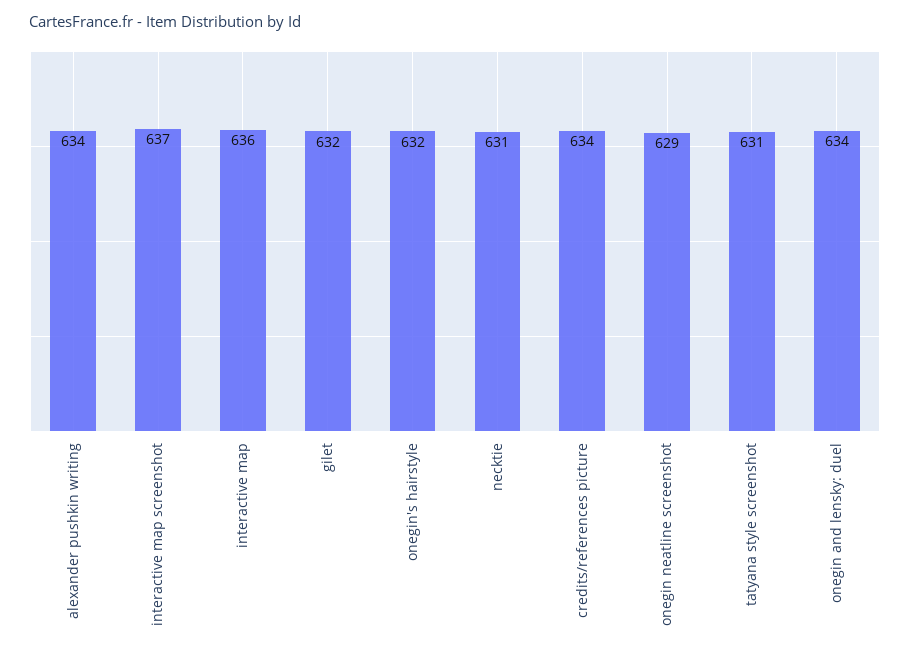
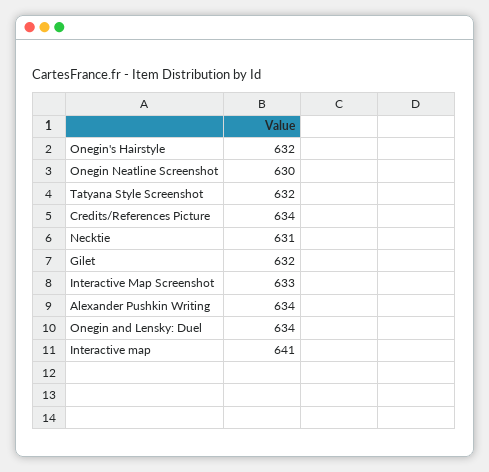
  {
    "alexander pushkin writing": 634,
-   "interactive map screenshot": 637,
+   "interactive map screenshot": 633,
-   "interactive map": 636,
+   "interactive map": 641,
    "gilet": 632,
    "onegin's hairstyle": 632,
    "necktie": 631,
    "credits/references picture": 634,
-   "onegin neatline screenshot": 629,
+   "onegin neatline screenshot": 630,
-   "tatyana style screenshot": 631,
+   "tatyana style screenshot": 632,
    "onegin and lensky: duel": 634
  }

